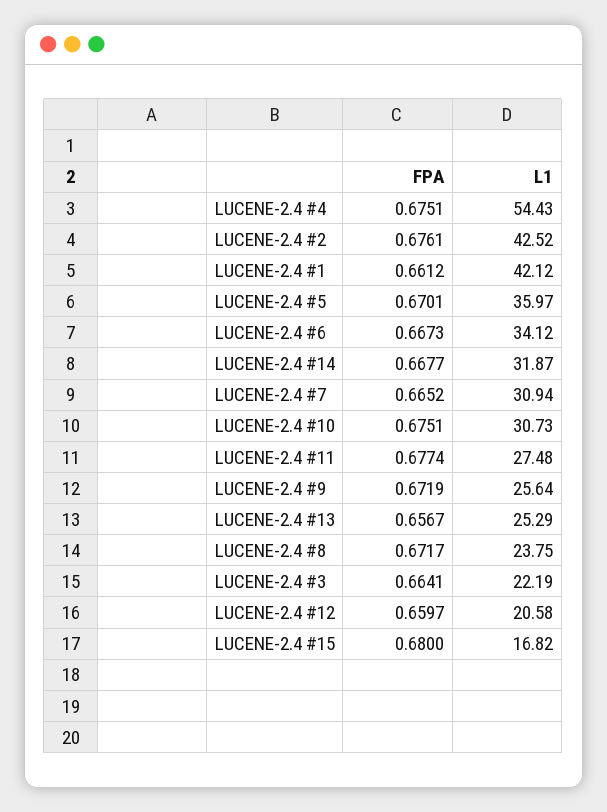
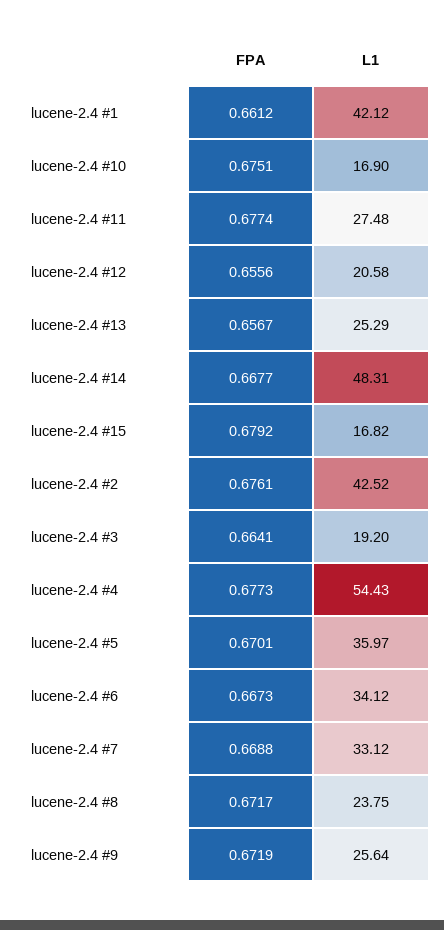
  {
    "FPA": {
-     "LUCENE-2.4 #4": 0.6751,
+     "LUCENE-2.4 #4": 0.6773,
      "LUCENE-2.4 #2": 0.6761,
      "LUCENE-2.4 #1": 0.6612,
      "LUCENE-2.4 #5": 0.6701,
      "LUCENE-2.4 #6": 0.6673,
      "LUCENE-2.4 #14": 0.6677,
-     "LUCENE-2.4 #7": 0.6652,
+     "LUCENE-2.4 #7": 0.6688,
      "LUCENE-2.4 #10": 0.6751,
      "LUCENE-2.4 #11": 0.6774,
      "LUCENE-2.4 #9": 0.6719,
      "LUCENE-2.4 #13": 0.6567,
      "LUCENE-2.4 #8": 0.6717,
      "LUCENE-2.4 #3": 0.6641,
-     "LUCENE-2.4 #12": 0.6597,
+     "LUCENE-2.4 #12": 0.6556,
-     "LUCENE-2.4 #15": 0.68
+     "LUCENE-2.4 #15": 0.6792
    },
    "L1": {
      "LUCENE-2.4 #4": 54.43,
      "LUCENE-2.4 #2": 42.52,
      "LUCENE-2.4 #1": 42.12,
      "LUCENE-2.4 #5": 35.97,
      "LUCENE-2.4 #6": 34.12,
-     "LUCENE-2.4 #14": 31.87,
+     "LUCENE-2.4 #14": 48.31,
-     "LUCENE-2.4 #7": 30.94,
+     "LUCENE-2.4 #7": 33.12,
-     "LUCENE-2.4 #10": 30.73,
+     "LUCENE-2.4 #10": 16.9,
      "LUCENE-2.4 #11": 27.48,
      "LUCENE-2.4 #9": 25.64,
      "LUCENE-2.4 #13": 25.29,
      "LUCENE-2.4 #8": 23.75,
-     "LUCENE-2.4 #3": 22.19,
+     "LUCENE-2.4 #3": 19.2,
      "LUCENE-2.4 #12": 20.58,
      "LUCENE-2.4 #15": 16.82
    }
  }

